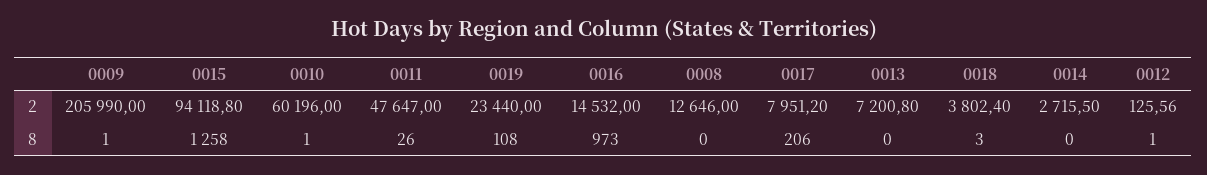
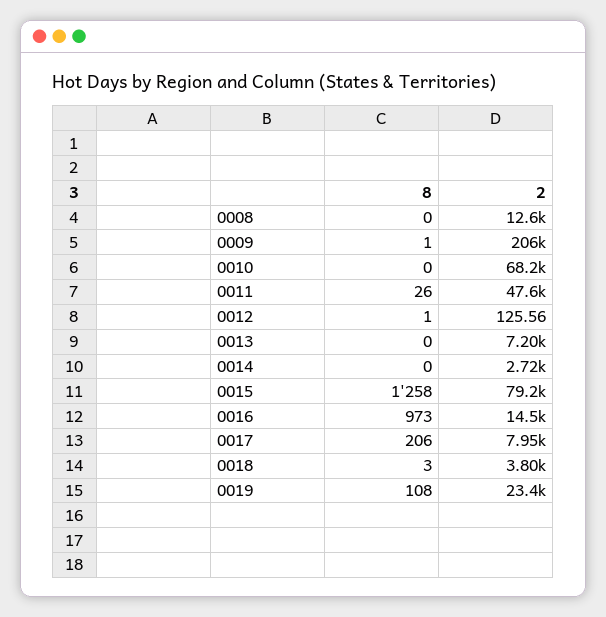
  {
    "0009": {
      "2": 205990,
      "8": 1
    },
    "0015": {
-     "2": 94118.8,
+     "2": 79200,
      "8": 1258
    },
    "0010": {
-     "2": 60196,
+     "2": 68200,
-     "8": 1
+     "8": 0
    },
    "0011": {
      "2": 47647,
      "8": 26
    },
    "0019": {
      "2": 23440,
      "8": 108
    },
    "0016": {
      "2": 14532,
      "8": 973
    },
    "0008": {
      "2": 12646,
      "8": 0
    },
    "0017": {
      "2": 7951.2,
      "8": 206
    },
    "0013": {
      "2": 7200.8,
      "8": 0
    },
    "0018": {
      "2": 3802.4,
      "8": 3
    },
    "0014": {
      "2": 2715.5,
      "8": 0
    },
    "0012": {
      "2": 125.56,
      "8": 1
    }
  }

